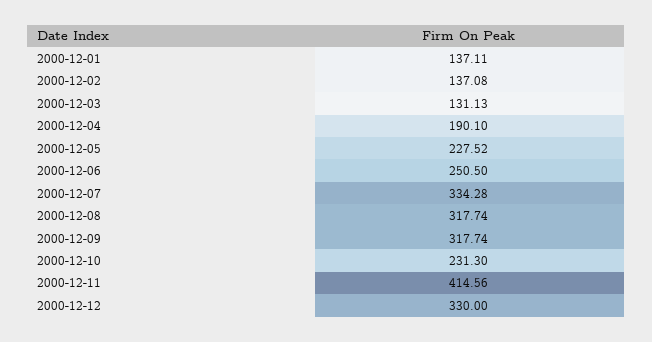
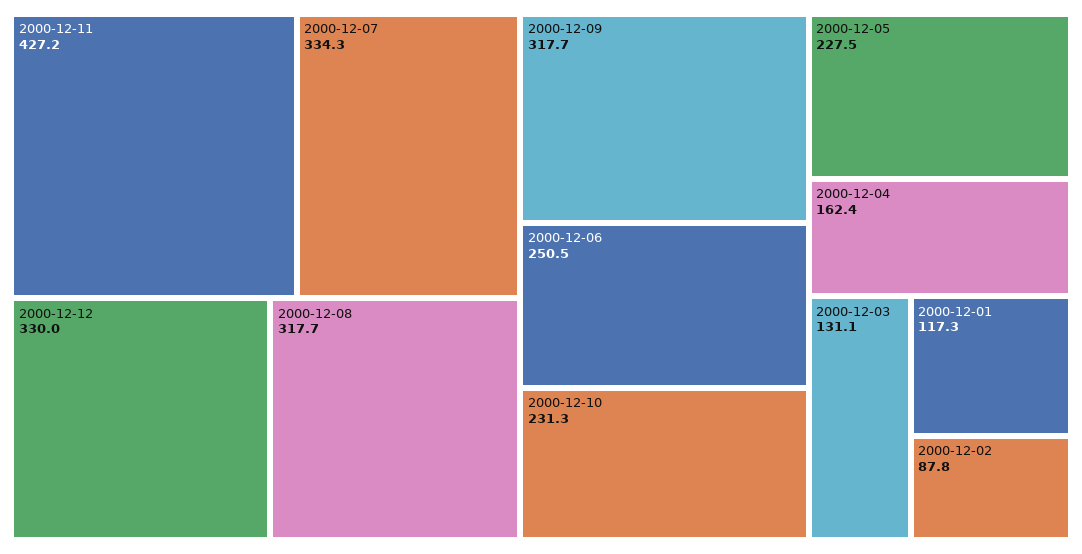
  {
-   "2000-12-01": 137.11,
+   "2000-12-01": 117.3,
-   "2000-12-02": 137.08,
+   "2000-12-02": 87.8,
    "2000-12-03": 131.13,
-   "2000-12-04": 190.1,
+   "2000-12-04": 162.4,
    "2000-12-05": 227.52,
    "2000-12-06": 250.5,
    "2000-12-07": 334.28,
    "2000-12-08": 317.74,
    "2000-12-09": 317.74,
    "2000-12-10": 231.3,
-   "2000-12-11": 414.56,
+   "2000-12-11": 427.2,
    "2000-12-12": 330
  }

